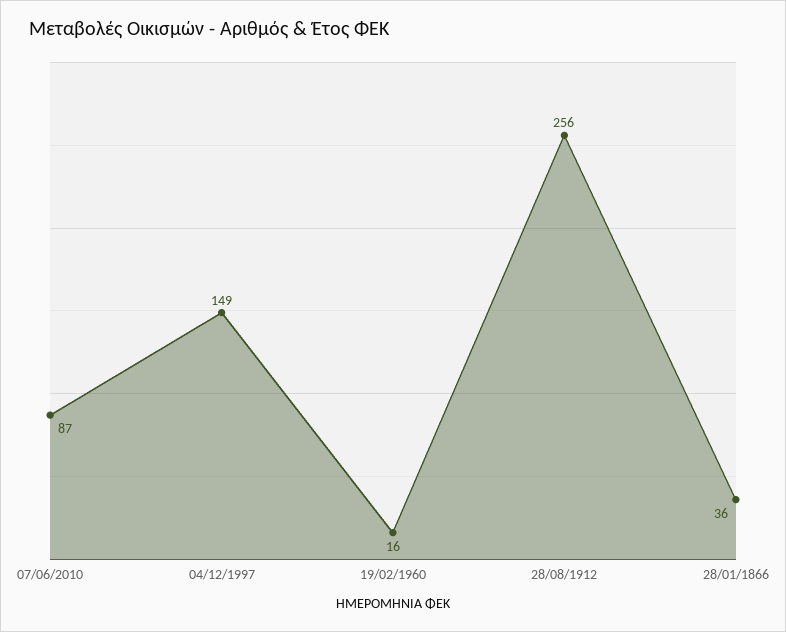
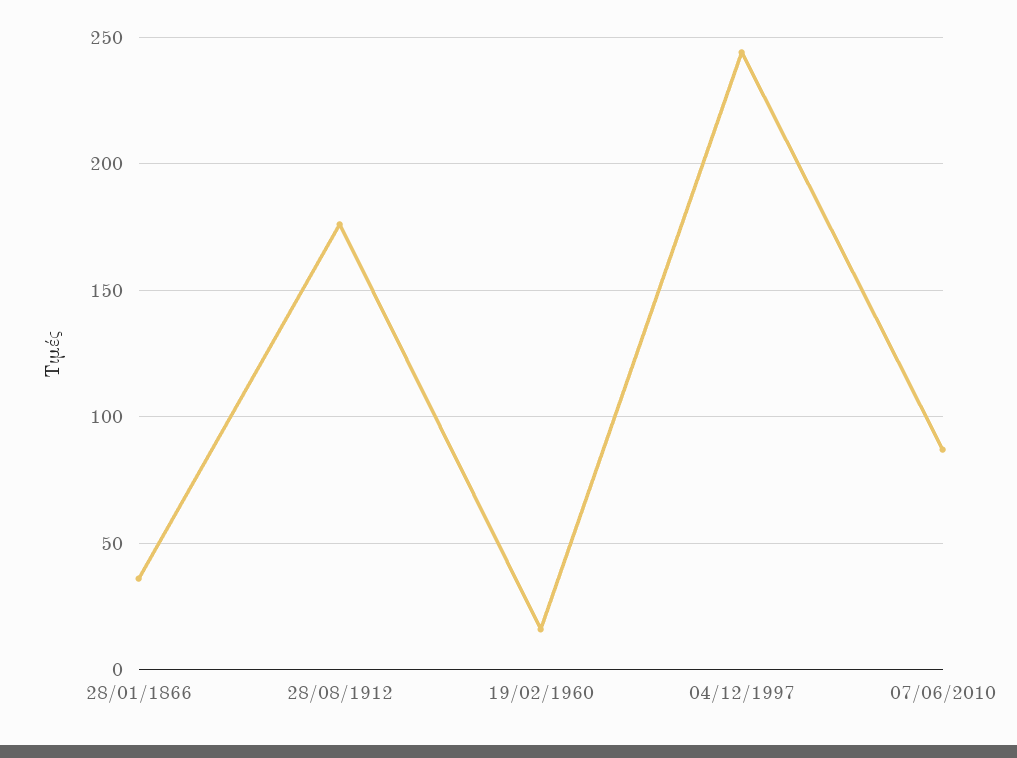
  {
    "07/06/2010": 87,
-   "04/12/1997": 149,
+   "04/12/1997": 245,
    "19/02/1960": 16,
-   "28/08/1912": 256,
+   "28/08/1912": 175,
    "28/01/1866": 36
  }

